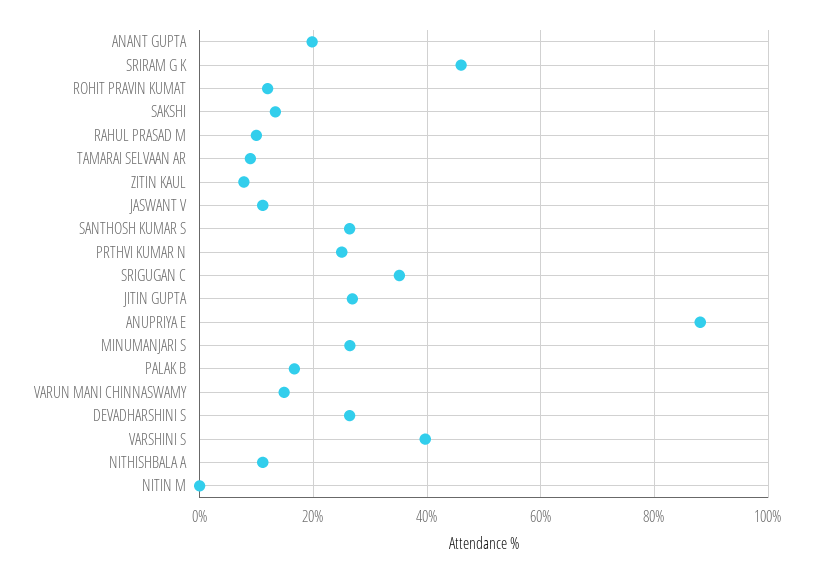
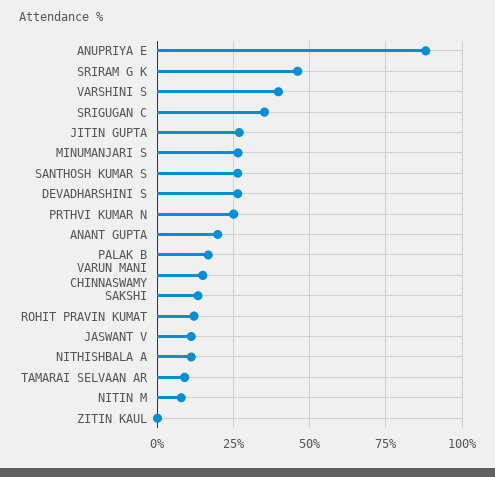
  {
    "ANANT GUPTA": 20,
    "SRIRAM G K": 46,
    "ROHIT PRAVIN KUMAT": 12,
    "SAKSHI": 14,
-   "RAHUL PRASAD M": 10,
    "TAMARAI SELVAAN AR": 8,
-   "ZITIN KAUL": 8,
+   "ZITIN KAUL": 0,
    "JASWANT V": 12,
    "SANTHOSH KUMAR S": 26,
    "PRTHVI KUMAR N": 26,
    "SRIGUGAN C": 36,
    "JITIN GUPTA": 26,
    "ANUPRIYA E": 88,
    "MINUMANJARI S": 26,
    "PALAK B": 16,
    "VARUN MANI CHINNASWAMY": 14,
    "DEVADHARSHINI S": 26,
    "VARSHINI S": 40,
    "NITHISHBALA A": 12,
-   "NITIN M": 0
+   "NITIN M": 7.5
  }

